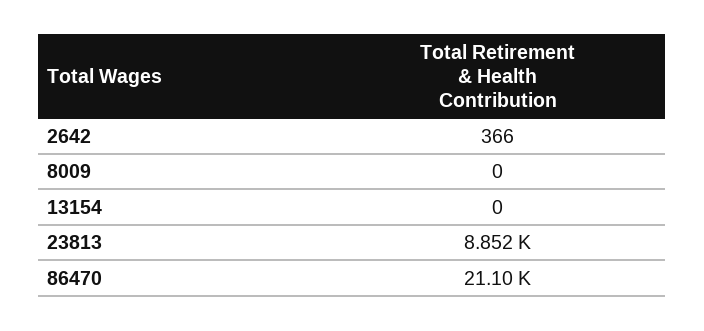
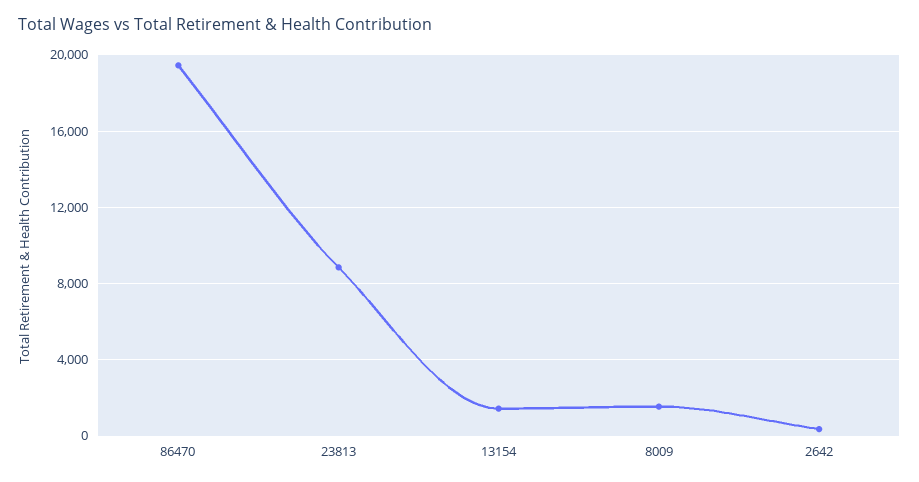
  {
    "2642": 366,
-   "8009": 0,
+   "8009": 1500,
-   "13154": 0,
+   "13154": 1500,
    "23813": 8852,
-   "86470": 21100
+   "86470": 19500
  }

